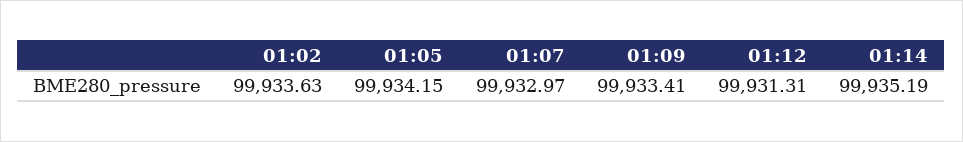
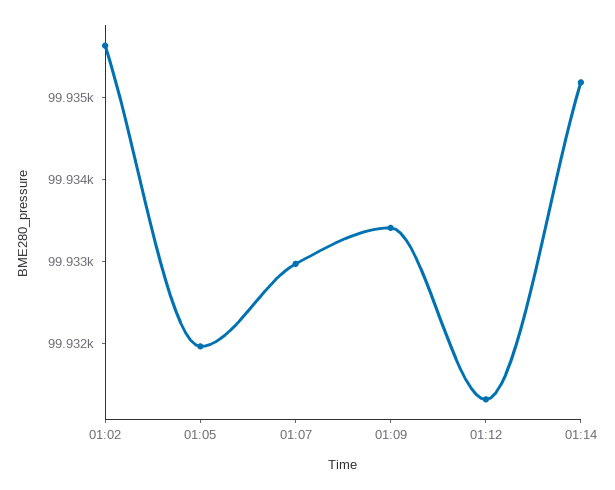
  {
-   "01:02": 99933.63,
+   "01:02": 99935.6,
-   "01:05": 99934.15,
+   "01:05": 99932,
    "01:07": 99932.97,
    "01:09": 99933.41,
    "01:12": 99931.31,
    "01:14": 99935.19
  }

